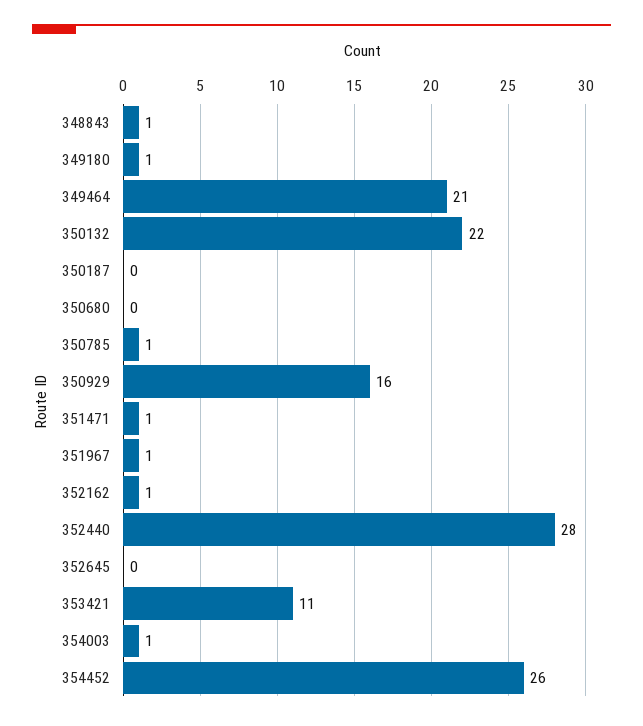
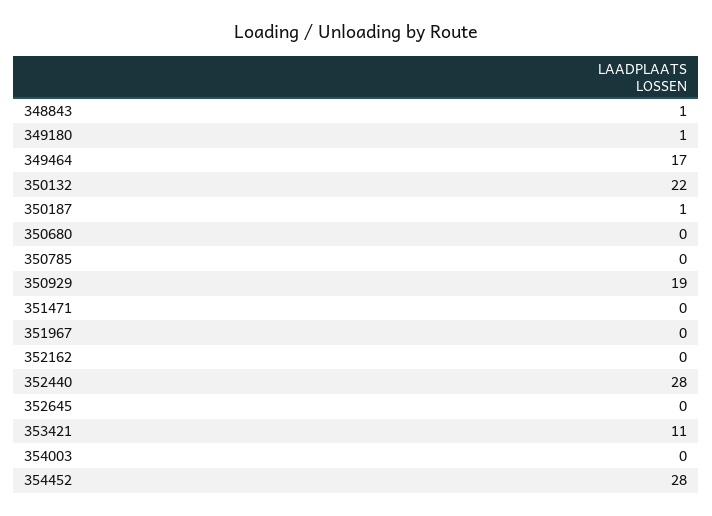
  {
    "348843": 1,
    "349180": 1,
-   "349464": 21,
+   "349464": 17,
    "350132": 22,
-   "350187": 0,
+   "350187": 1,
    "350680": 0,
-   "350785": 1,
+   "350785": 0,
-   "350929": 16,
+   "350929": 19,
-   "351471": 1,
+   "351471": 0,
-   "351967": 1,
+   "351967": 0,
-   "352162": 1,
+   "352162": 0,
    "352440": 28,
    "352645": 0,
    "353421": 11,
-   "354003": 1,
+   "354003": 0,
-   "354452": 26
+   "354452": 28
  }

